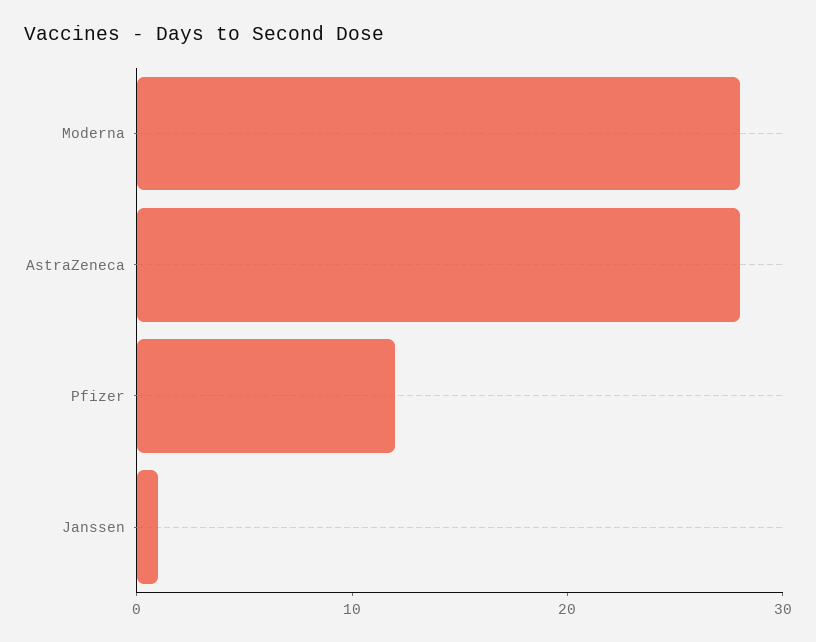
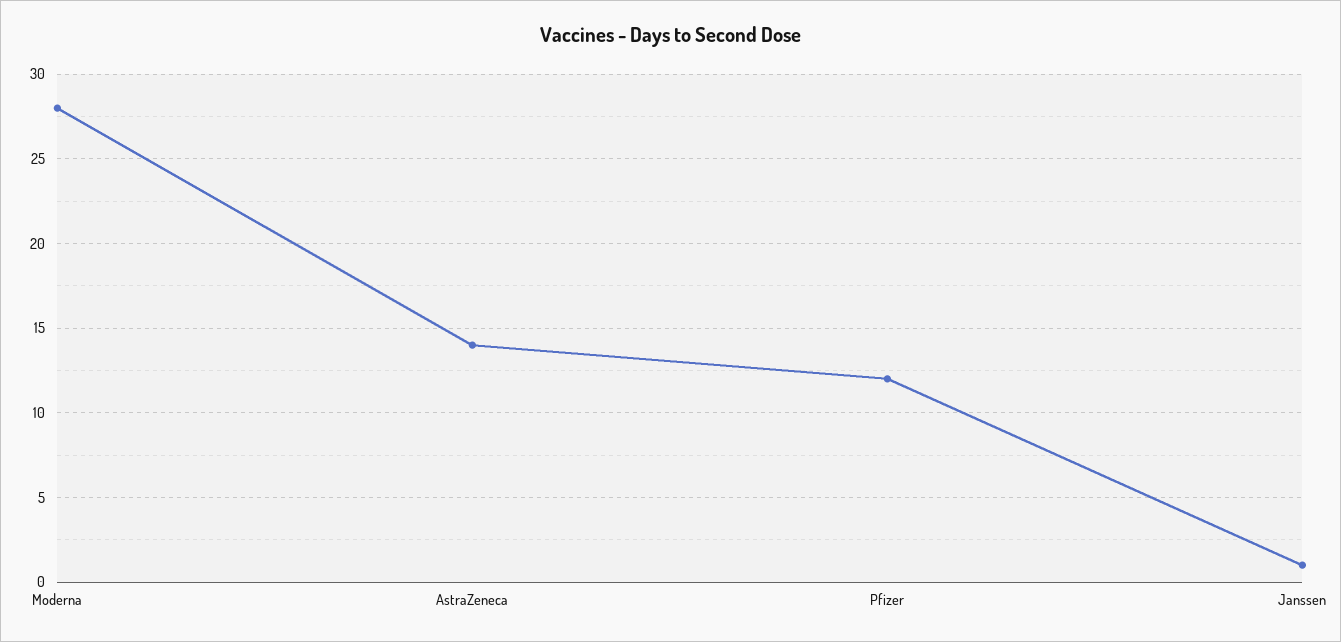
  {
    "Moderna": 28,
-   "AstraZeneca": 28,
+   "AstraZeneca": 14,
    "Pfizer": 12,
    "Janssen": 1
  }

